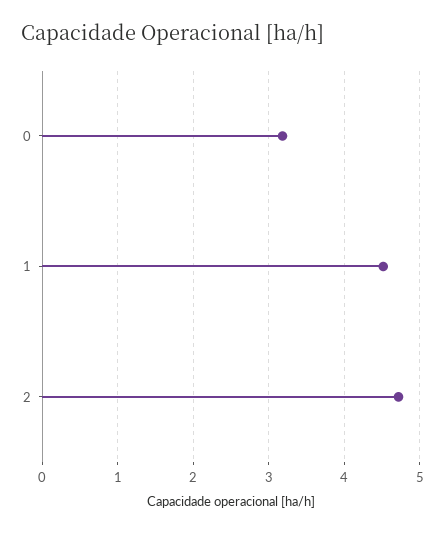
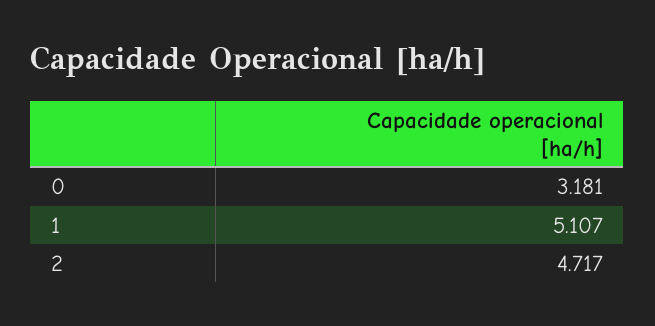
  {
    "0": 3.181,
-   "1": 4.5,
+   "1": 5.107,
    "2": 4.717
  }

